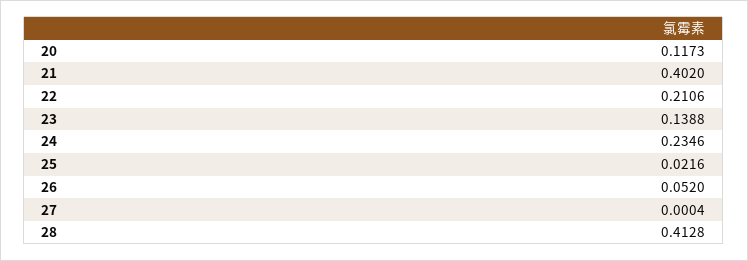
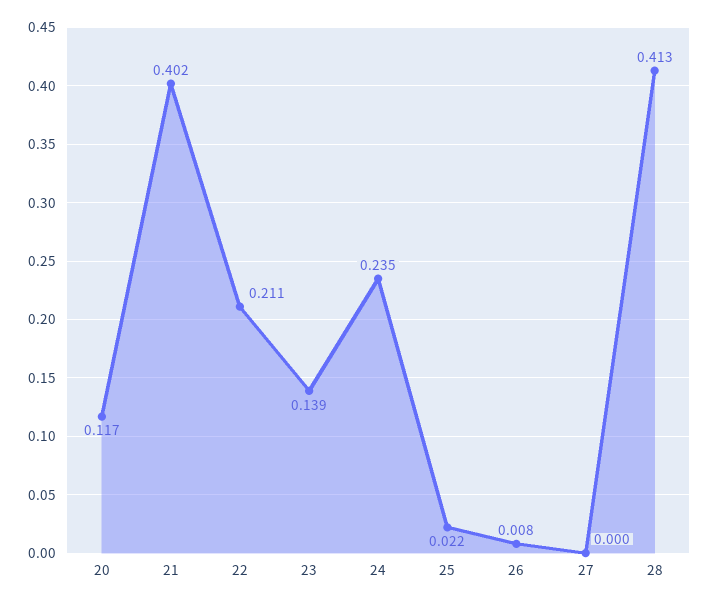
  {
    "20": 0.1173,
    "21": 0.402,
    "22": 0.2106,
    "23": 0.1388,
    "24": 0.2346,
    "25": 0.0216,
-   "26": 0.052,
+   "26": 0.008,
    "27": 0.0004,
    "28": 0.4128
  }

